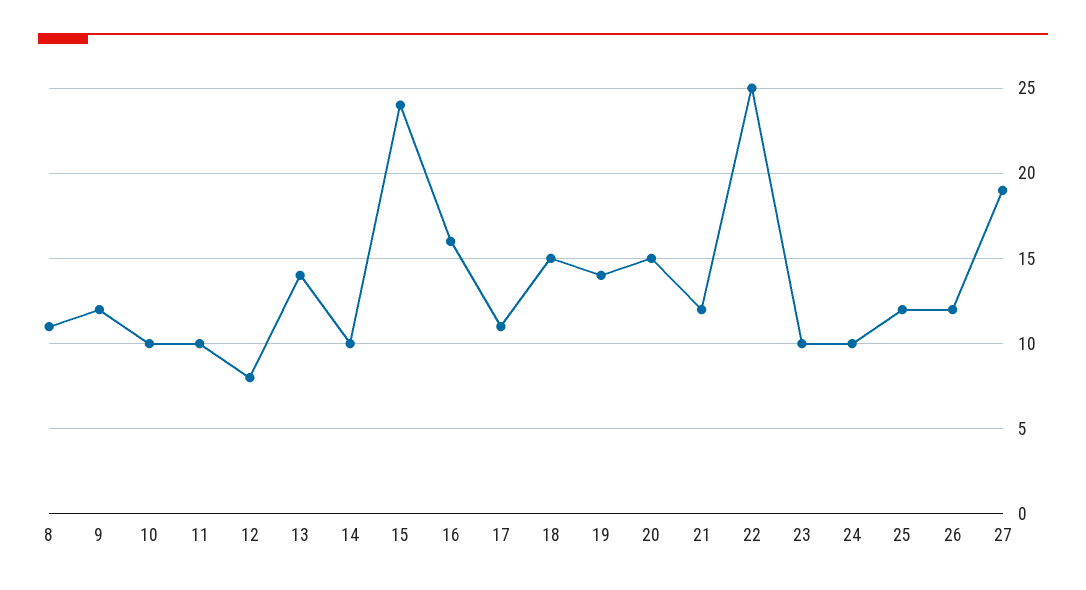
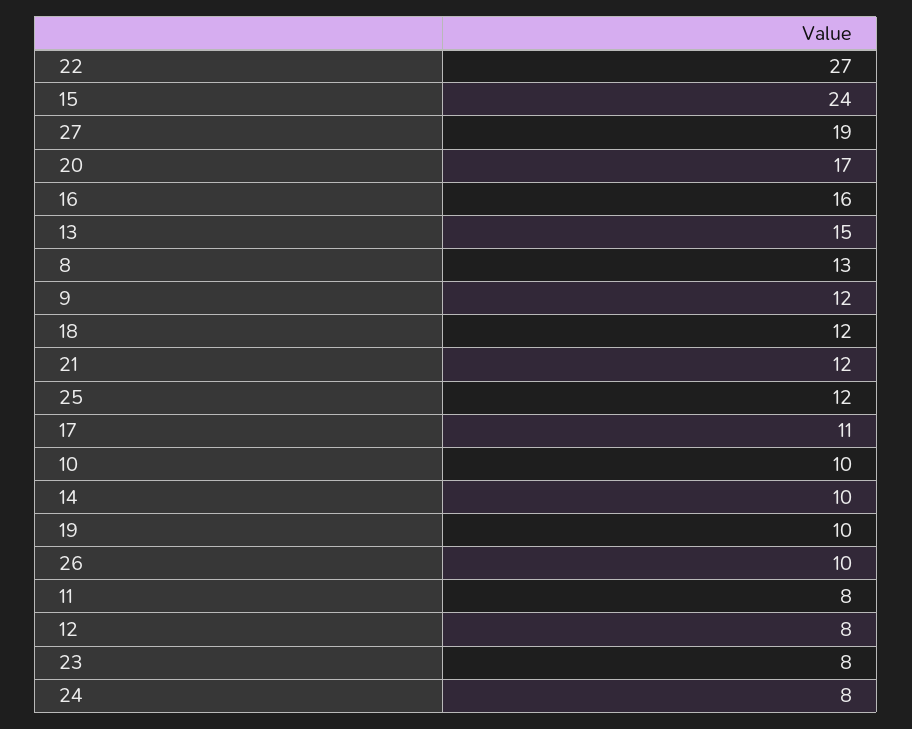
  {
-   "8": 11,
+   "8": 13,
    "9": 12,
    "10": 10,
-   "11": 10,
+   "11": 8,
    "12": 8,
-   "13": 14,
+   "13": 15,
    "14": 10,
    "15": 24,
    "16": 16,
    "17": 11,
-   "18": 15,
+   "18": 12,
-   "19": 14,
+   "19": 10,
-   "20": 15,
+   "20": 17,
    "21": 12,
-   "22": 25,
+   "22": 27,
-   "23": 10,
+   "23": 8,
-   "24": 10,
+   "24": 8,
    "25": 12,
-   "26": 12,
+   "26": 10,
    "27": 19
  }

